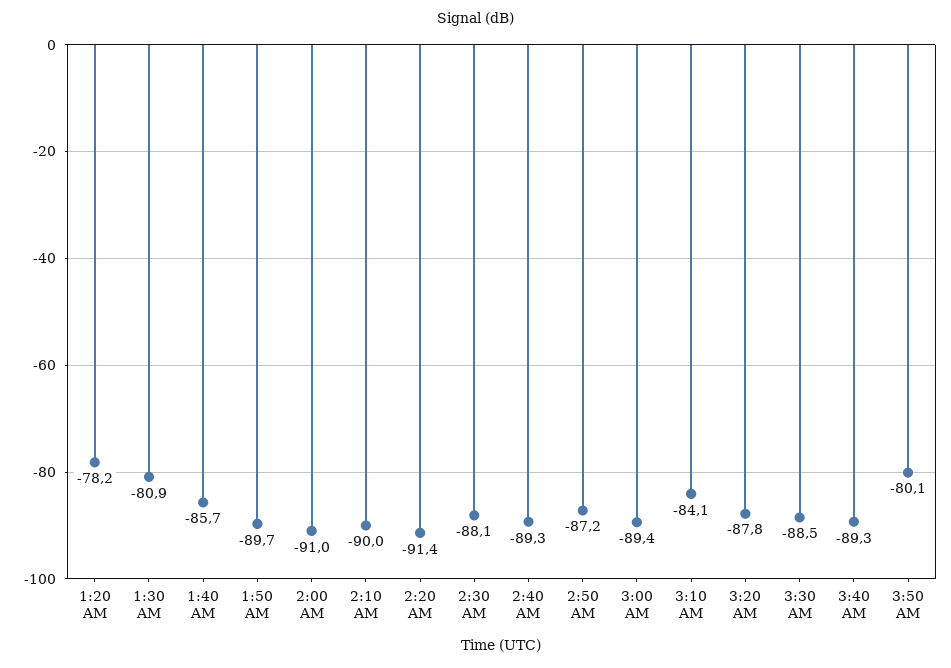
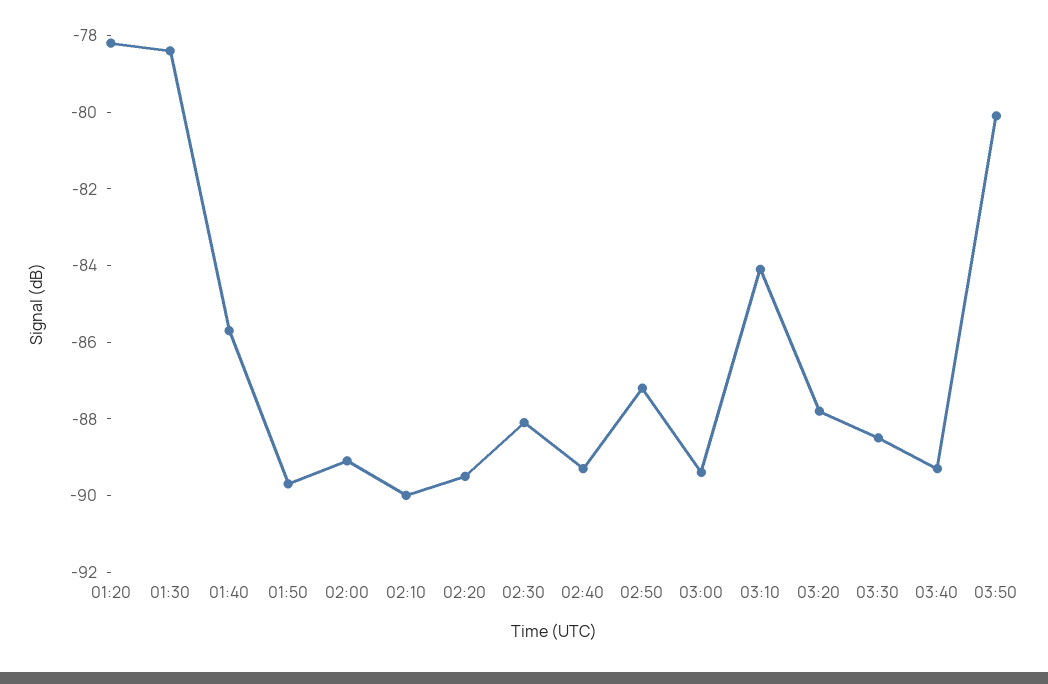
  {
    "1:20 AM": -78.2,
-   "1:30 AM": -80.9,
+   "1:30 AM": -78.5,
    "1:40 AM": -85.7,
    "1:50 AM": -89.7,
-   "2:00 AM": -91,
+   "2:00 AM": -89,
    "2:10 AM": -90,
-   "2:20 AM": -91.4,
+   "2:20 AM": -89.5,
    "2:30 AM": -88.1,
    "2:40 AM": -89.3,
    "2:50 AM": -87.2,
    "3:00 AM": -89.4,
    "3:10 AM": -84.1,
    "3:20 AM": -87.8,
    "3:30 AM": -88.5,
    "3:40 AM": -89.3,
    "3:50 AM": -80.1
  }

